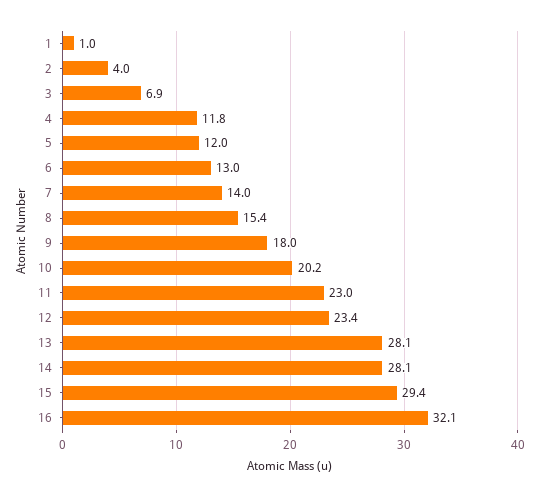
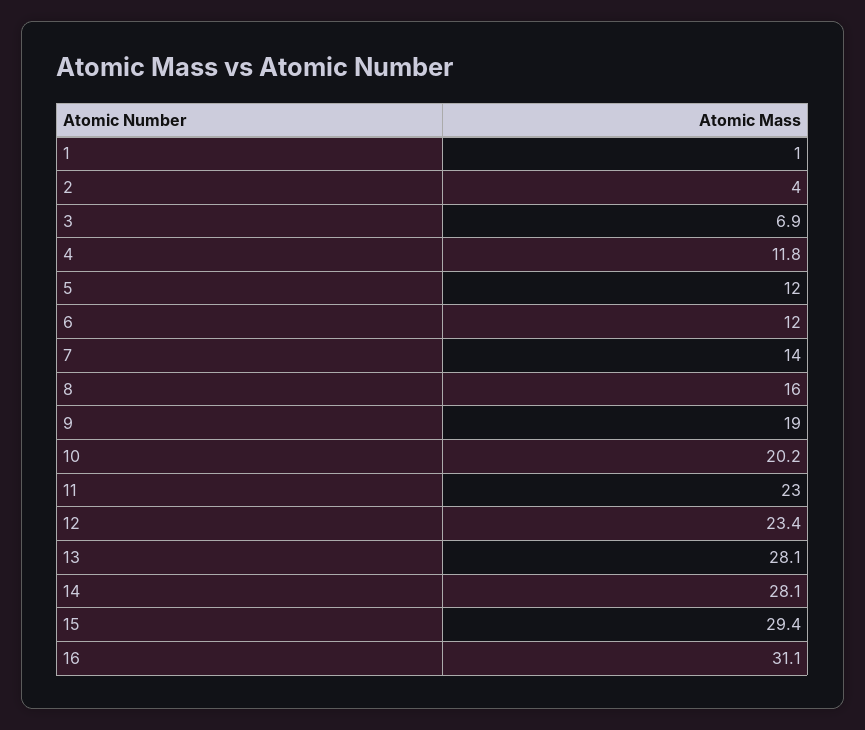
  {
    "1": 1,
    "2": 4,
    "3": 6.9,
    "4": 11.8,
    "5": 12,
-   "6": 13,
+   "6": 12,
    "7": 14,
-   "8": 15.4,
+   "8": 16,
-   "9": 18,
+   "9": 19,
    "10": 20.2,
    "11": 23,
    "12": 23.4,
    "13": 28.1,
    "14": 28.1,
    "15": 29.4,
-   "16": 32.1
+   "16": 31.1
  }

